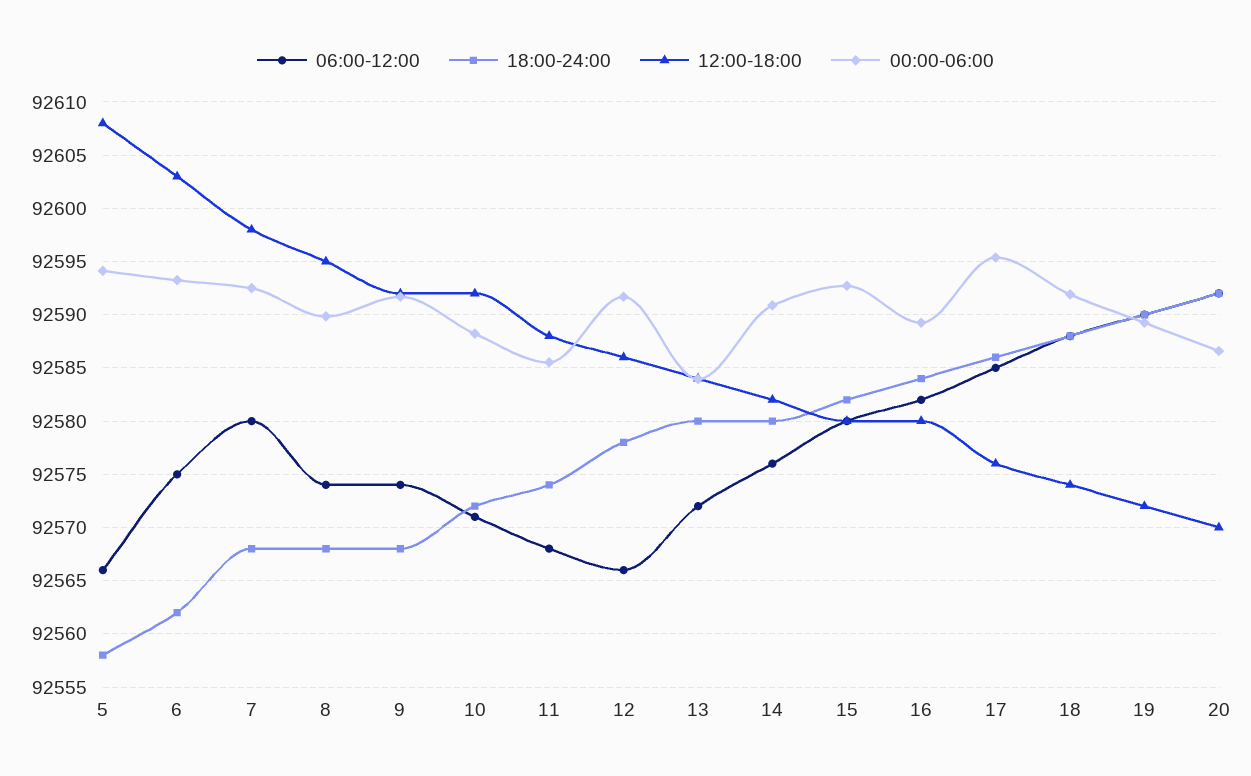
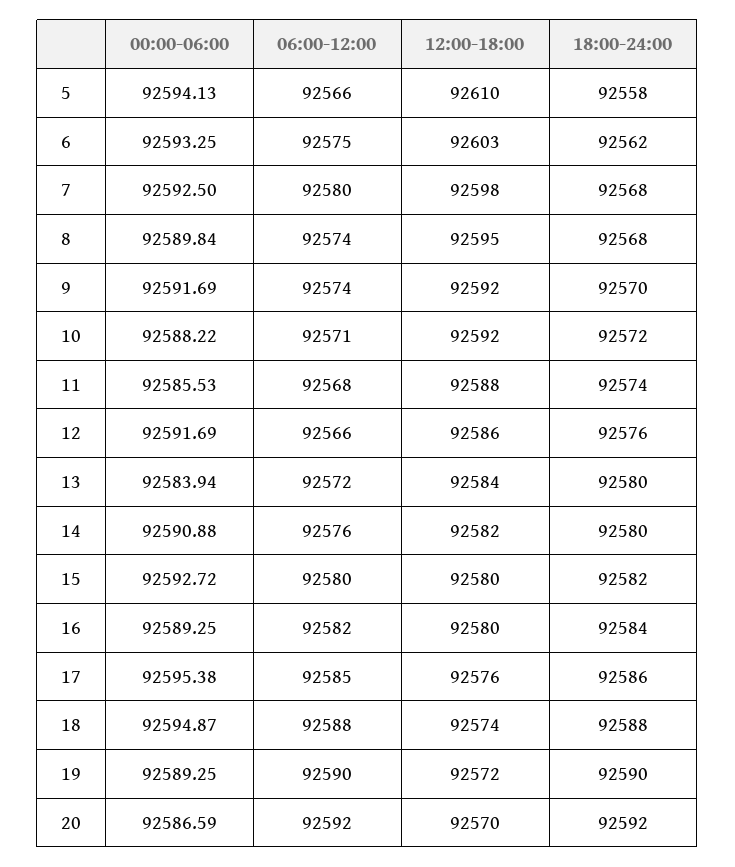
  {
    "06:00-12:00": {
      "5": 92566,
      "6": 92575,
      "7": 92580,
      "8": 92574,
      "9": 92574,
      "10": 92571,
      "11": 92568,
      "12": 92566,
      "13": 92572,
      "14": 92576,
      "15": 92580,
      "16": 92582,
      "17": 92585,
      "18": 92588,
      "19": 92590,
      "20": 92592
    },
    "18:00-24:00": {
      "5": 92558,
      "6": 92562,
      "7": 92568,
      "8": 92568,
-     "9": 92568,
+     "9": 92570,
      "10": 92572,
      "11": 92574,
-     "12": 92578,
+     "12": 92576,
      "13": 92580,
      "14": 92580,
      "15": 92582,
      "16": 92584,
      "17": 92586,
      "18": 92588,
      "19": 92590,
      "20": 92592
    },
    "12:00-18:00": {
-     "5": 92608,
+     "5": 92610,
      "6": 92603,
      "7": 92598,
      "8": 92595,
      "9": 92592,
      "10": 92592,
      "11": 92588,
      "12": 92586,
      "13": 92584,
      "14": 92582,
      "15": 92580,
      "16": 92580,
      "17": 92576,
      "18": 92574,
      "19": 92572,
      "20": 92570
    },
    "00:00-06:00": {
      "5": 92594.13,
      "6": 92593.25,
      "7": 92592.5,
      "8": 92589.84,
      "9": 92591.69,
      "10": 92588.22,
      "11": 92585.53,
      "12": 92591.69,
      "13": 92583.94,
      "14": 92590.88,
      "15": 92592.72,
      "16": 92589.25,
      "17": 92595.38,
-     "18": 92592,
+     "18": 92594.87,
      "19": 92589.25,
      "20": 92586.59
    }
  }

